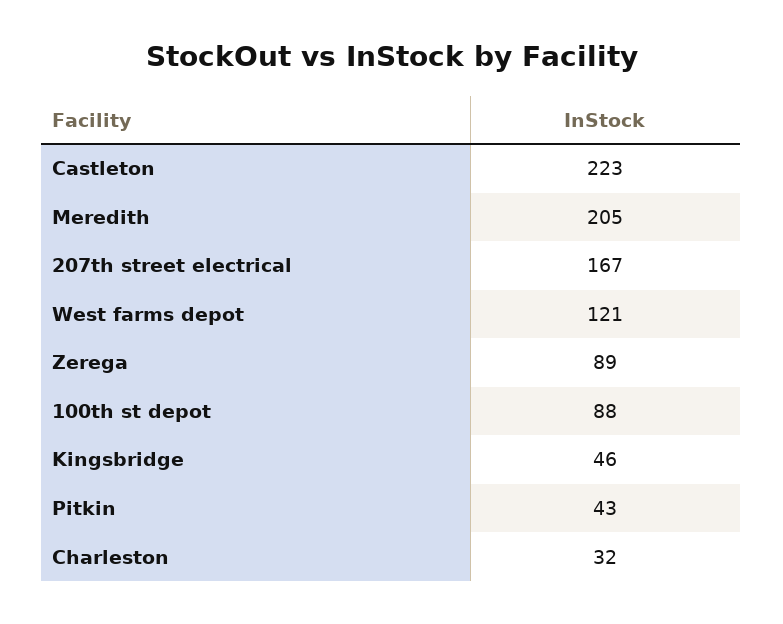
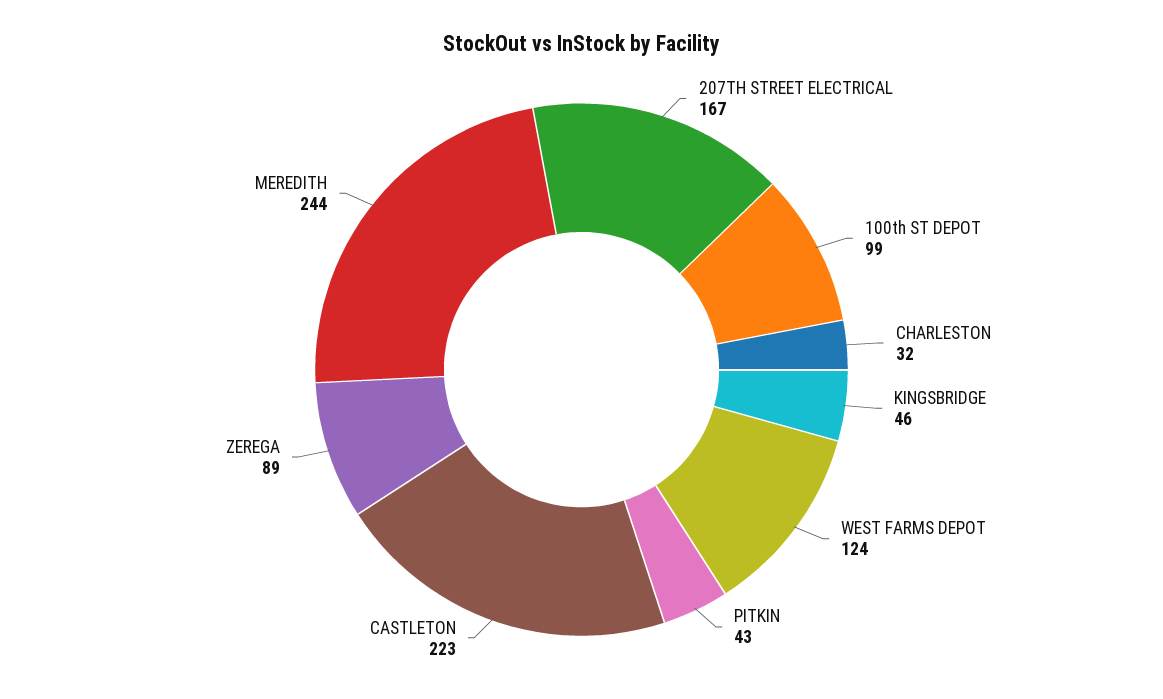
  {
    "Castleton": 223,
-   "Meredith": 205,
+   "Meredith": 244,
    "207th street electrical": 167,
-   "West farms depot": 121,
+   "West farms depot": 124,
    "Zerega": 89,
-   "100th st depot": 88,
+   "100th st depot": 99,
    "Kingsbridge": 46,
    "Pitkin": 43,
    "Charleston": 32
  }

